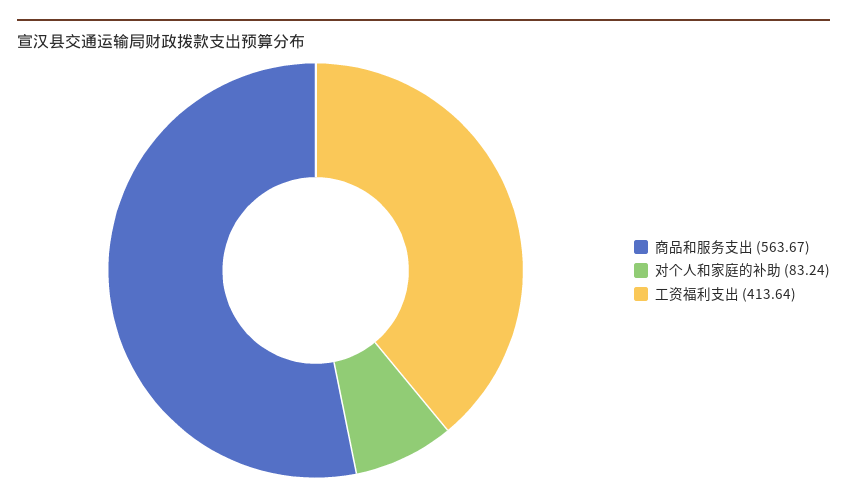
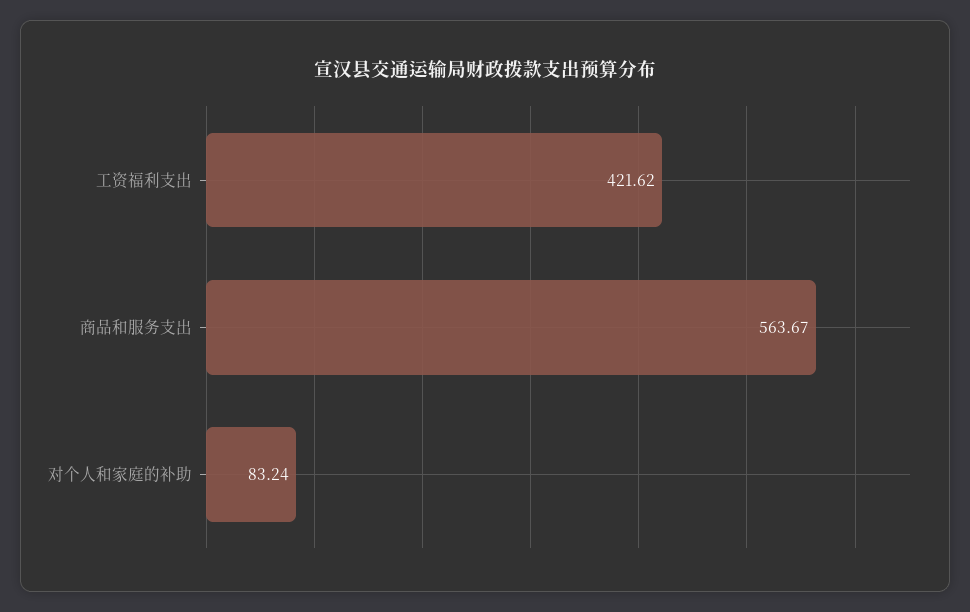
  {
    "商品和服务支出": 563.67,
    "对个人和家庭的补助": 83.24,
-   "工资福利支出": 413.64
+   "工资福利支出": 421.62
  }

